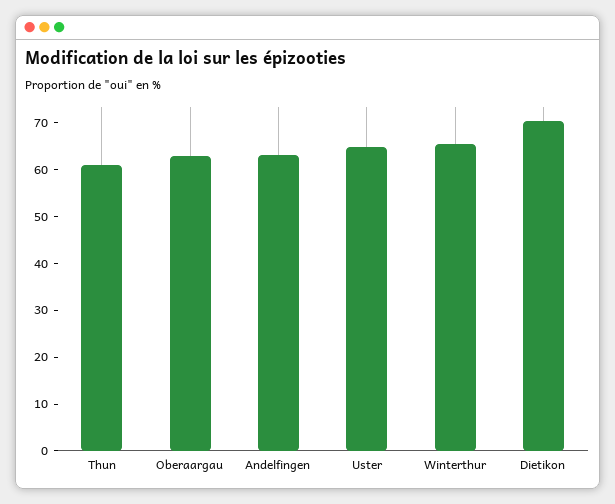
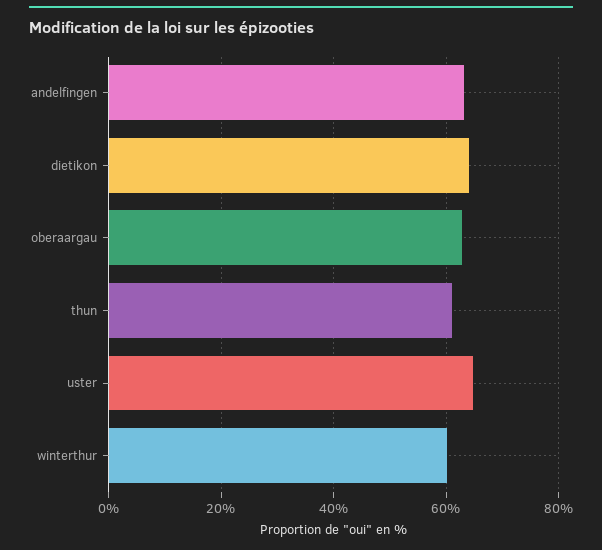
  {
    "Thun": 62,
    "Oberaargau": 62,
    "Andelfingen": 64,
    "Uster": 64,
-   "Winterthur": 66,
+   "Winterthur": 60,
-   "Dietikon": 70
+   "Dietikon": 64
  }

